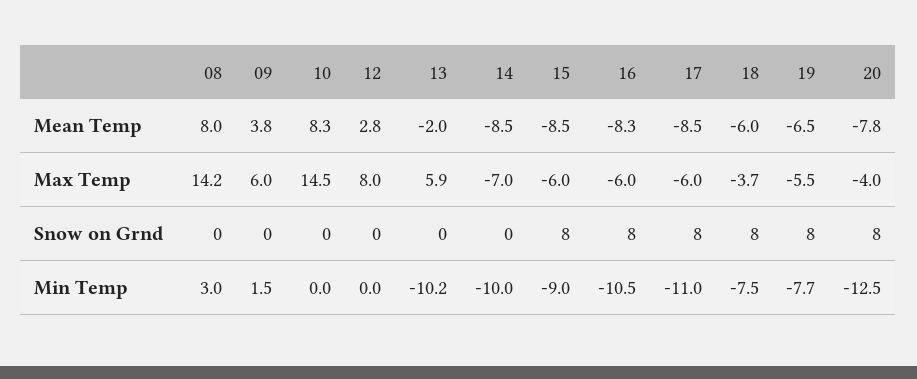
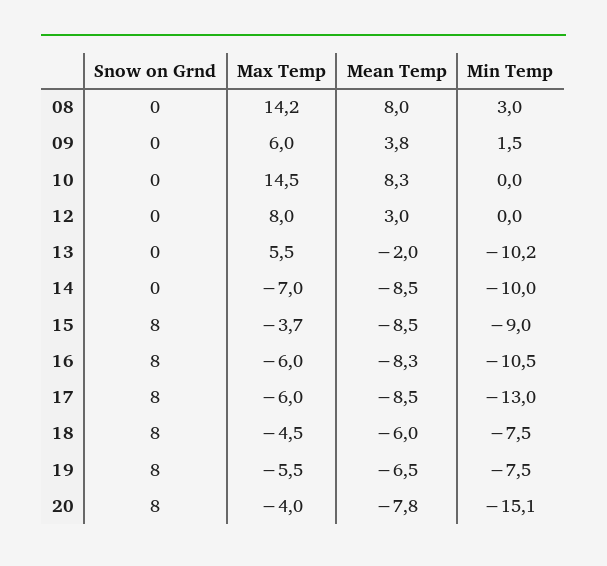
  {
    "08": {
      "Mean Temp": 8,
      "Max Temp": 14.2,
      "Snow on Grnd": 0,
      "Min Temp": 3
    },
    "09": {
      "Mean Temp": 3.8,
      "Max Temp": 6,
      "Snow on Grnd": 0,
      "Min Temp": 1.5
    },
    "10": {
      "Mean Temp": 8.3,
      "Max Temp": 14.5,
      "Snow on Grnd": 0,
      "Min Temp": 0
    },
    "12": {
-     "Mean Temp": 2.8,
+     "Mean Temp": 3,
      "Max Temp": 8,
      "Snow on Grnd": 0,
      "Min Temp": 0
    },
    "13": {
      "Mean Temp": -2,
-     "Max Temp": 5.9,
+     "Max Temp": 5.5,
      "Snow on Grnd": 0,
      "Min Temp": -10.2
    },
    "14": {
      "Mean Temp": -8.5,
      "Max Temp": -7,
      "Snow on Grnd": 0,
      "Min Temp": -10
    },
    "15": {
      "Mean Temp": -8.5,
-     "Max Temp": -6,
+     "Max Temp": -3.7,
      "Snow on Grnd": 8,
      "Min Temp": -9
    },
    "16": {
      "Mean Temp": -8.3,
      "Max Temp": -6,
      "Snow on Grnd": 8,
      "Min Temp": -10.5
    },
    "17": {
      "Mean Temp": -8.5,
      "Max Temp": -6,
      "Snow on Grnd": 8,
-     "Min Temp": -11
+     "Min Temp": -13
    },
    "18": {
      "Mean Temp": -6,
-     "Max Temp": -3.7,
+     "Max Temp": -4.5,
      "Snow on Grnd": 8,
      "Min Temp": -7.5
    },
    "19": {
      "Mean Temp": -6.5,
      "Max Temp": -5.5,
      "Snow on Grnd": 8,
-     "Min Temp": -7.7
+     "Min Temp": -7.5
    },
    "20": {
      "Mean Temp": -7.8,
      "Max Temp": -4,
      "Snow on Grnd": 8,
-     "Min Temp": -12.5
+     "Min Temp": -15.1
    }
  }

